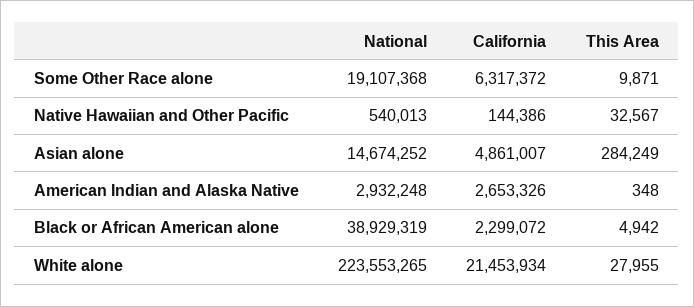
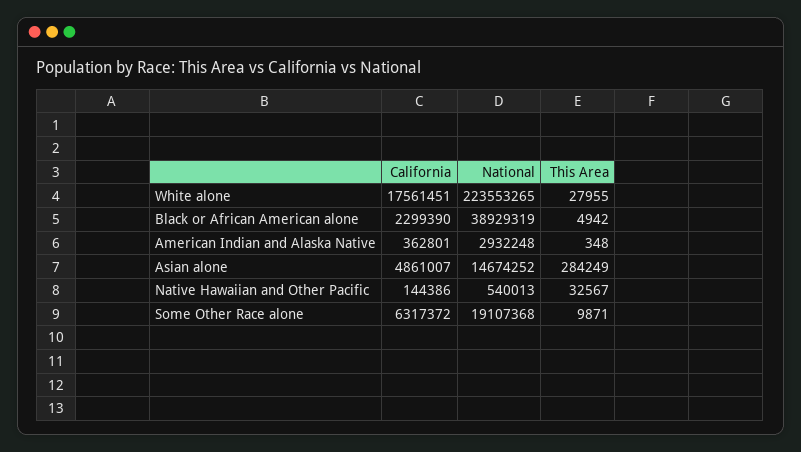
  {
    "National": {
      "Some Other Race alone": 19107368,
      "Native Hawaiian and Other Pacific": 540013,
      "Asian alone": 14674252,
      "American Indian and Alaska Native": 2932248,
      "Black or African American alone": 38929319,
      "White alone": 223553265
    },
    "California": {
      "Some Other Race alone": 6317372,
      "Native Hawaiian and Other Pacific": 144386,
      "Asian alone": 4861007,
-     "American Indian and Alaska Native": 2653326,
+     "American Indian and Alaska Native": 362801,
-     "Black or African American alone": 2299072,
+     "Black or African American alone": 2299390,
-     "White alone": 21453934
+     "White alone": 17561451
    },
    "This Area": {
      "Some Other Race alone": 9871,
      "Native Hawaiian and Other Pacific": 32567,
      "Asian alone": 284249,
      "American Indian and Alaska Native": 348,
      "Black or African American alone": 4942,
      "White alone": 27955
    }
  }

